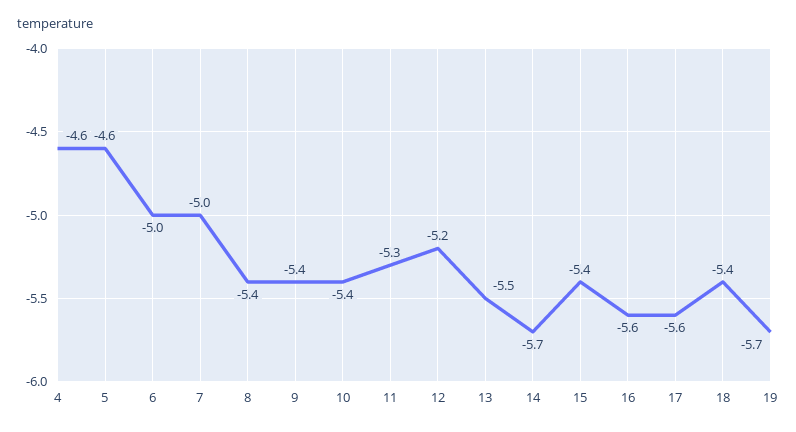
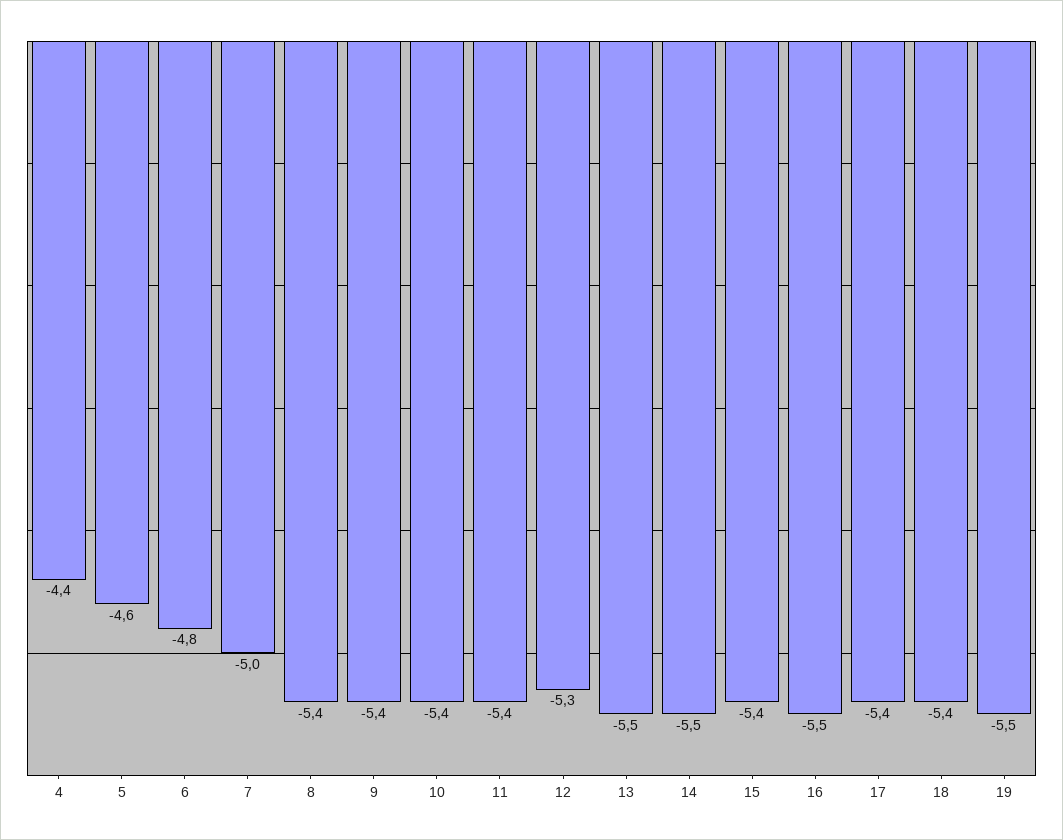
  {
-   "4": -4.6,
+   "4": -4.4,
    "5": -4.6,
-   "6": -5,
+   "6": -4.8,
    "7": -5,
    "8": -5.4,
    "9": -5.4,
    "10": -5.4,
-   "11": -5.3,
+   "11": -5.4,
-   "12": -5.2,
+   "12": -5.3,
    "13": -5.5,
-   "14": -5.7,
+   "14": -5.5,
    "15": -5.4,
-   "16": -5.6,
+   "16": -5.5,
-   "17": -5.6,
+   "17": -5.4,
    "18": -5.4,
-   "19": -5.7
+   "19": -5.5
  }

